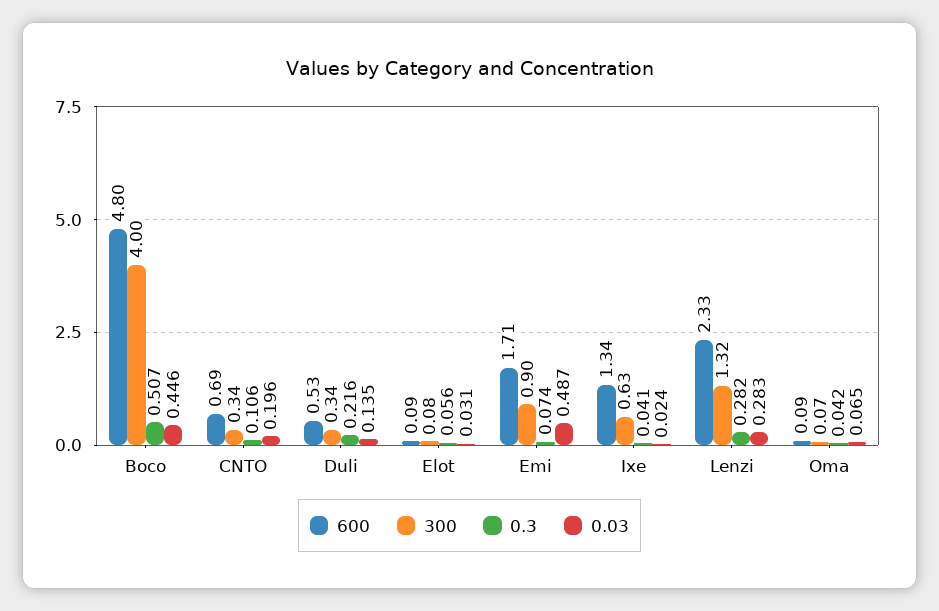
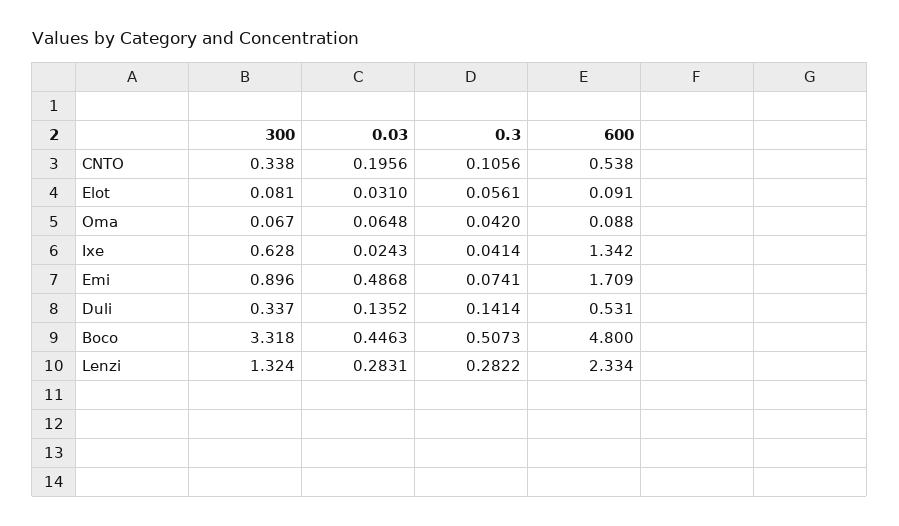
  {
    "600": {
      "Boco": 4.8,
-     "CNTO": 0.69,
+     "CNTO": 0.538,
      "Duli": 0.531,
      "Elot": 0.091,
      "Emi": 1.709,
      "Ixe": 1.342,
      "Lenzi": 2.334,
      "Oma": 0.088
    },
    "300": {
-     "Boco": 4,
+     "Boco": 3.318,
      "CNTO": 0.338,
      "Duli": 0.337,
      "Elot": 0.081,
      "Emi": 0.896,
      "Ixe": 0.628,
      "Lenzi": 1.324,
      "Oma": 0.067
    },
    "0.3": {
      "Boco": 0.5073,
      "CNTO": 0.1056,
-     "Duli": 0.216,
+     "Duli": 0.1414,
      "Elot": 0.0561,
      "Emi": 0.0741,
      "Ixe": 0.0414,
      "Lenzi": 0.2822,
      "Oma": 0.042
    },
    "0.03": {
      "Boco": 0.4463,
      "CNTO": 0.1956,
      "Duli": 0.1352,
      "Elot": 0.031,
      "Emi": 0.4868,
      "Ixe": 0.0243,
      "Lenzi": 0.2831,
      "Oma": 0.0648
    }
  }

